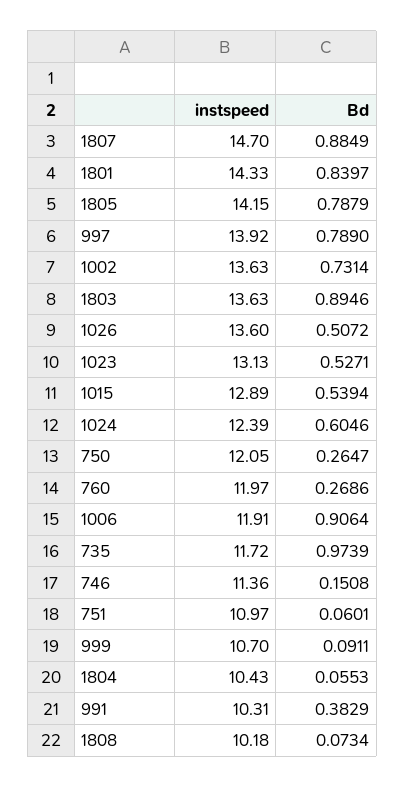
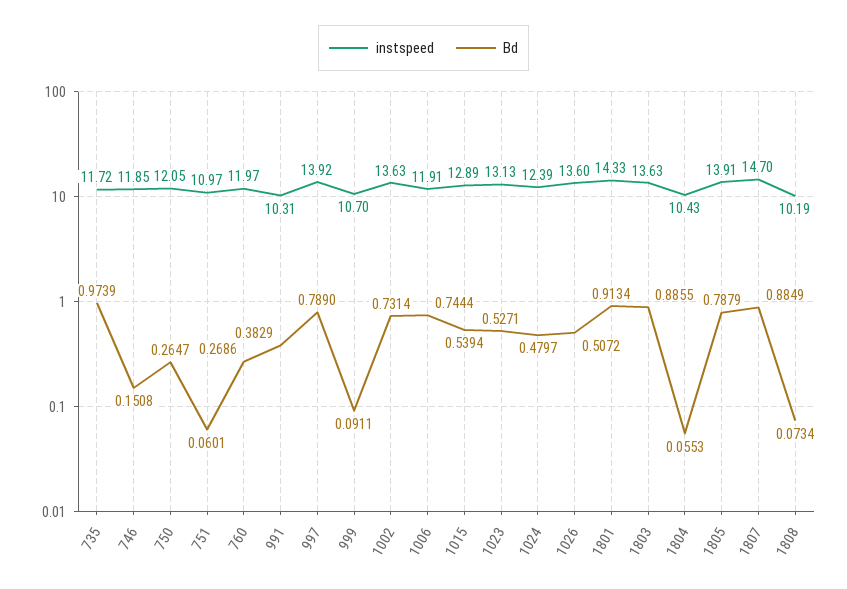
  {
    "instspeed": {
      "1807": 14.7,
      "1801": 14.33,
-     "1805": 14.15,
+     "1805": 13.91,
      "997": 13.92,
      "1002": 13.63,
      "1803": 13.63,
      "1026": 13.6,
      "1023": 13.13,
      "1015": 12.89,
      "1024": 12.39,
      "750": 12.05,
      "760": 11.97,
      "1006": 11.91,
      "735": 11.72,
-     "746": 11.36,
+     "746": 11.85,
      "751": 10.97,
      "999": 10.7,
      "1804": 10.43,
      "991": 10.31,
-     "1808": 10.18
+     "1808": 10.19
    },
    "Bd": {
      "1807": 0.8849,
-     "1801": 0.8397,
+     "1801": 0.9134,
      "1805": 0.7879,
      "997": 0.789,
      "1002": 0.7314,
-     "1803": 0.8946,
+     "1803": 0.8855,
      "1026": 0.5072,
      "1023": 0.5271,
      "1015": 0.5394,
-     "1024": 0.6046,
+     "1024": 0.4797,
      "750": 0.2647,
      "760": 0.2686,
-     "1006": 0.9064,
+     "1006": 0.7444,
      "735": 0.9739,
      "746": 0.1508,
      "751": 0.0601,
      "999": 0.0911,
      "1804": 0.0553,
      "991": 0.3829,
      "1808": 0.0734
    }
  }

